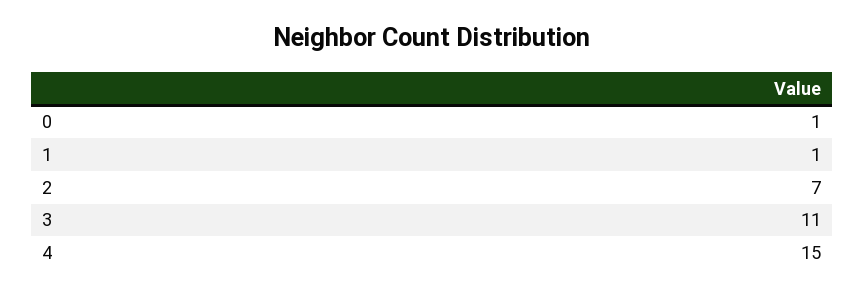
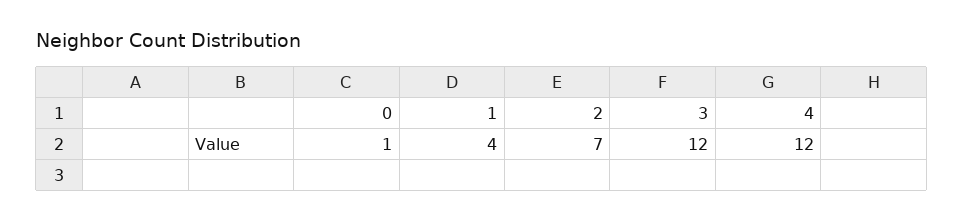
  {
    "0": 1,
-   "1": 1,
+   "1": 4,
    "2": 7,
-   "3": 11,
+   "3": 12,
-   "4": 15
+   "4": 12
  }

